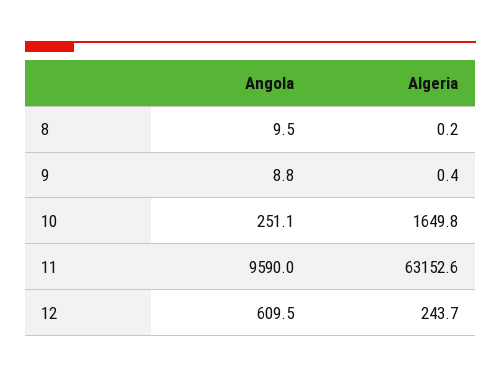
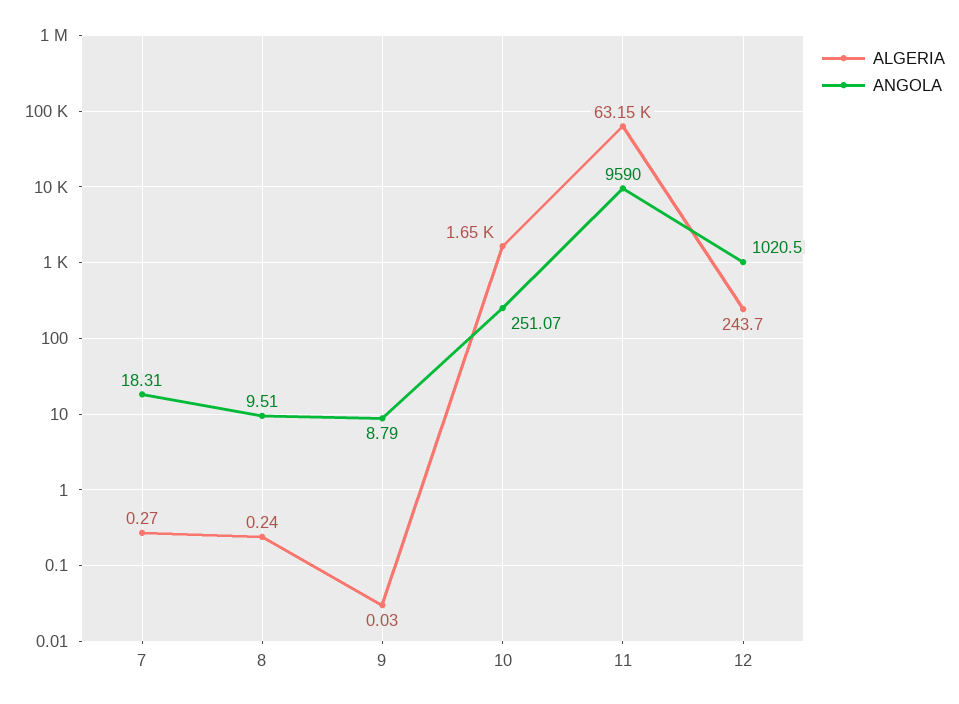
  {
    "Angola": {
      "8": 9.51,
      "9": 8.79,
      "10": 251.07,
      "11": 9590,
-     "12": 609.5
+     "12": 1020.5,
+     "7": 18.31
    },
    "Algeria": {
      "8": 0.24,
-     "9": 0.4,
+     "9": 0.03,
      "10": 1649.8,
      "11": 63152.6,
-     "12": 243.7
+     "12": 243.7,
+     "7": 0.27
    }
  }

